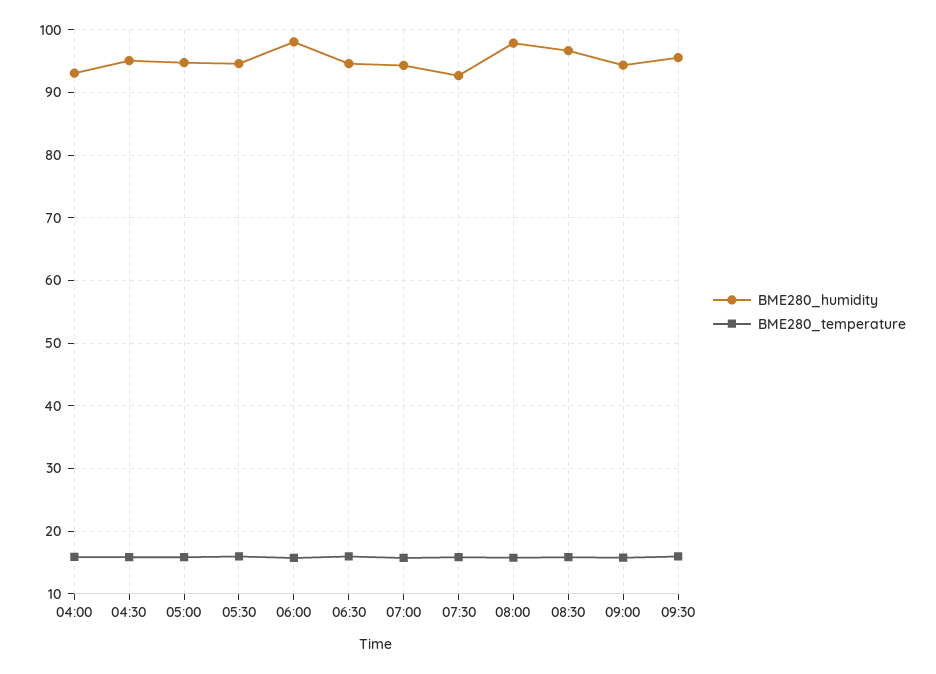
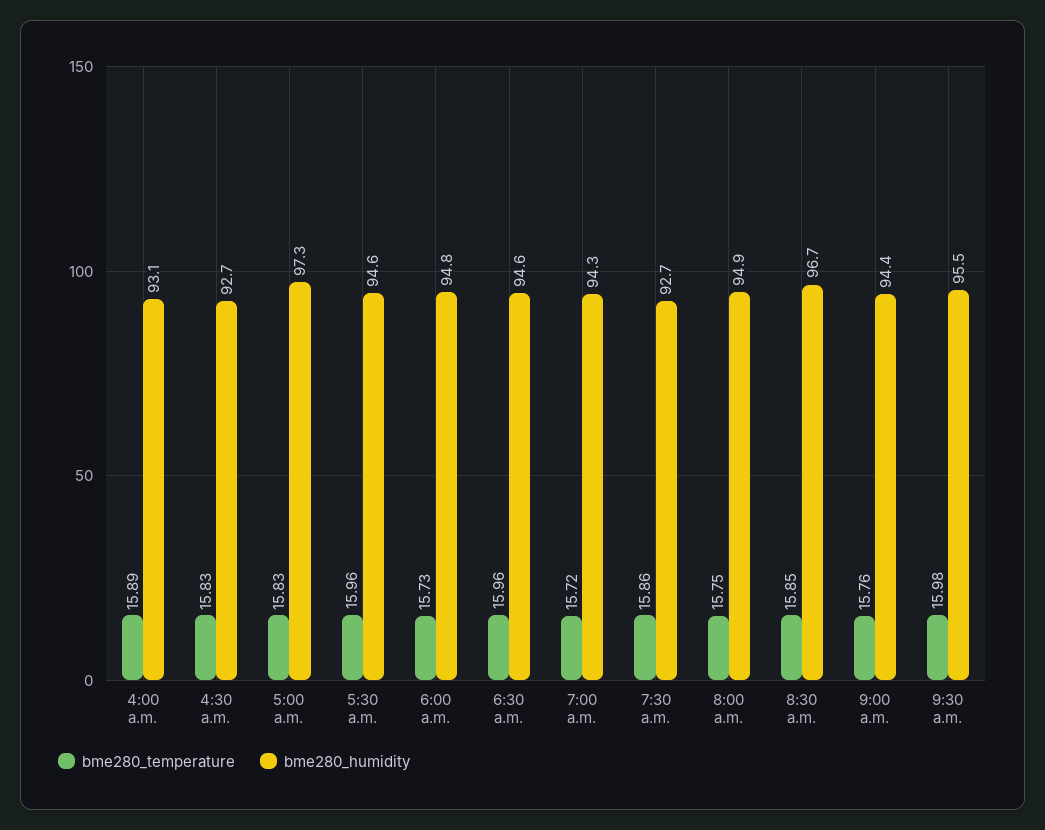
  {
    "BME280_humidity": {
      "04:00": 93.1,
-     "04:30": 95,
+     "04:30": 92.7,
-     "05:00": 95,
+     "05:00": 97.3,
      "05:30": 94.6,
-     "06:00": 98,
+     "06:00": 94.8,
      "06:30": 94.6,
      "07:00": 94.3,
      "07:30": 92.7,
-     "08:00": 98,
+     "08:00": 94.9,
      "08:30": 96.7,
      "09:00": 94.4,
      "09:30": 95.5
    },
    "BME280_temperature": {
      "04:00": 15.89,
      "04:30": 15.83,
      "05:00": 15.83,
      "05:30": 15.96,
      "06:00": 15.73,
      "06:30": 15.96,
      "07:00": 15.72,
      "07:30": 15.86,
      "08:00": 15.75,
      "08:30": 15.85,
      "09:00": 15.76,
      "09:30": 15.98
    }
  }

